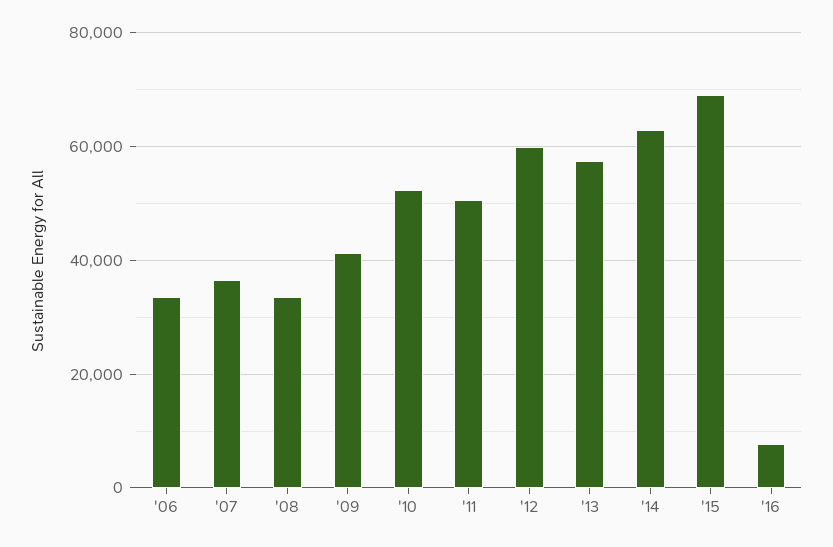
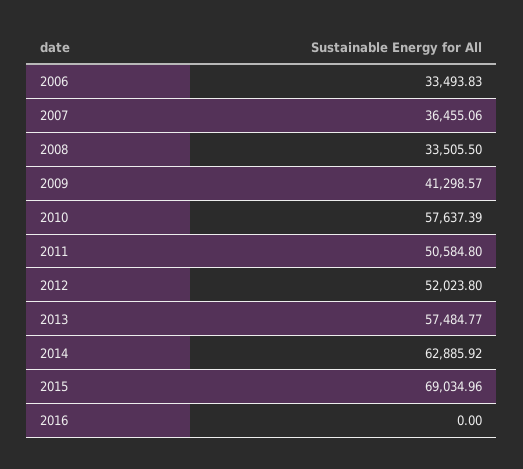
  {
    "'06": 33493.83,
    "'07": 36455.06,
    "'08": 33505.5,
    "'09": 41298.57,
-   "'10": 52000,
+   "'10": 57637.39,
    "'11": 50584.8,
-   "'12": 60000,
+   "'12": 52023.8,
    "'13": 57484.77,
    "'14": 62885.92,
    "'15": 69034.96,
-   "'16": 8000
+   "'16": 0
  }

